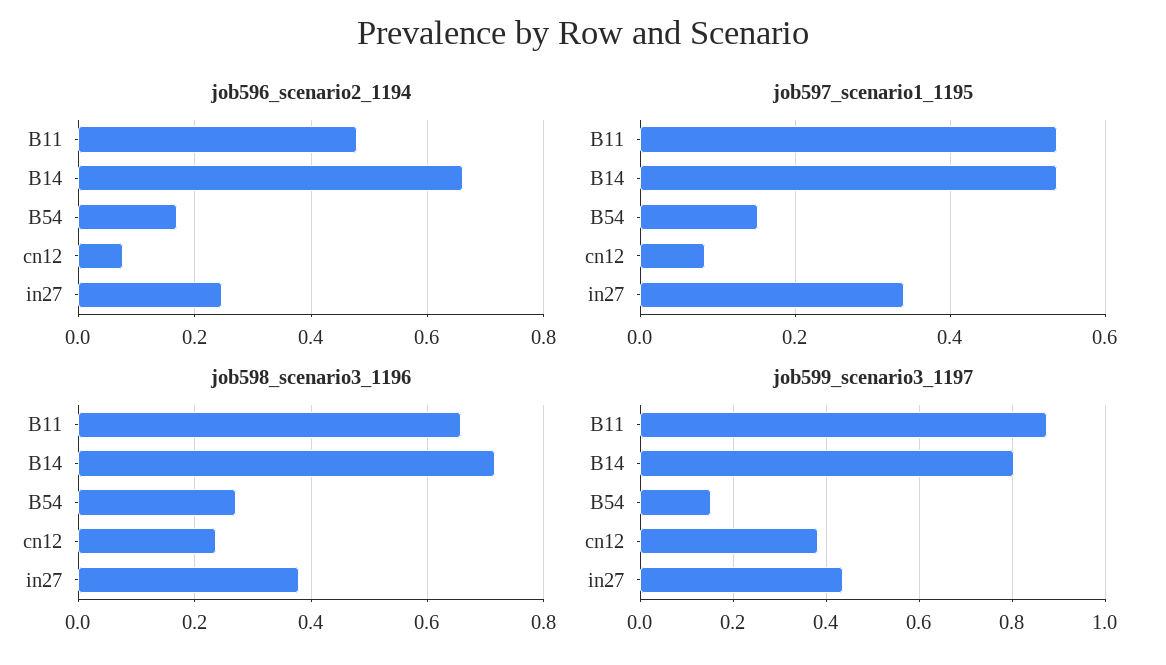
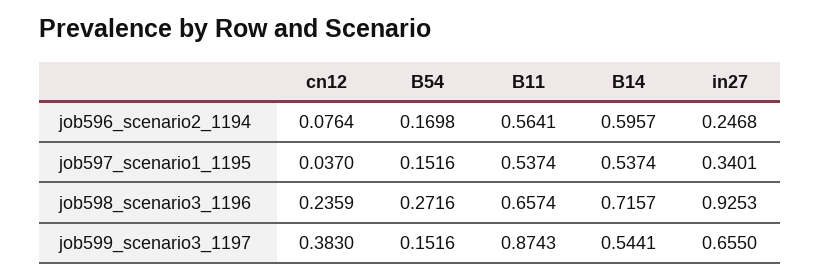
  {
    "job596_scenario2_1194": {
-     "B11": 0.48,
+     "B11": 0.5641,
-     "B14": 0.66,
+     "B14": 0.5957,
      "B54": 0.1698,
      "cn12": 0.0764,
      "in27": 0.2468
    },
    "job597_scenario1_1195": {
      "B11": 0.5374,
      "B14": 0.5374,
      "B54": 0.1516,
-     "cn12": 0.08,
+     "cn12": 0.037,
      "in27": 0.3401
    },
    "job598_scenario3_1196": {
      "B11": 0.6574,
      "B14": 0.7157,
      "B54": 0.2716,
      "cn12": 0.2359,
-     "in27": 0.38
+     "in27": 0.9253
    },
    "job599_scenario3_1197": {
      "B11": 0.8743,
-     "B14": 0.8,
+     "B14": 0.5441,
      "B54": 0.1516,
      "cn12": 0.383,
-     "in27": 0.44
+     "in27": 0.655
    }
  }

